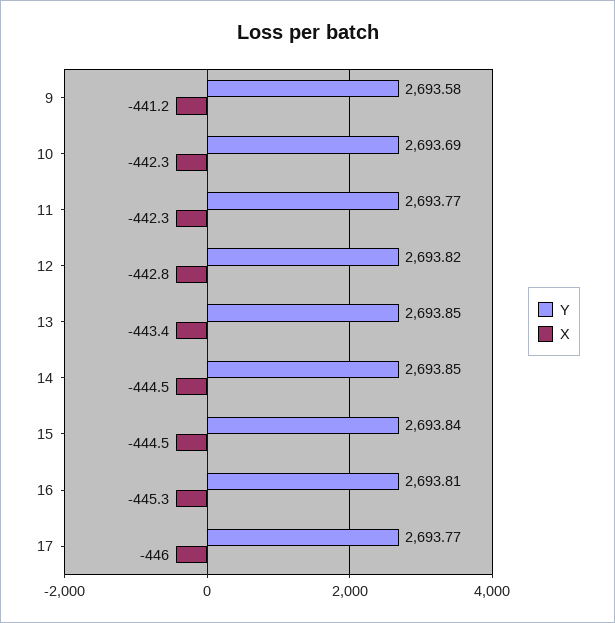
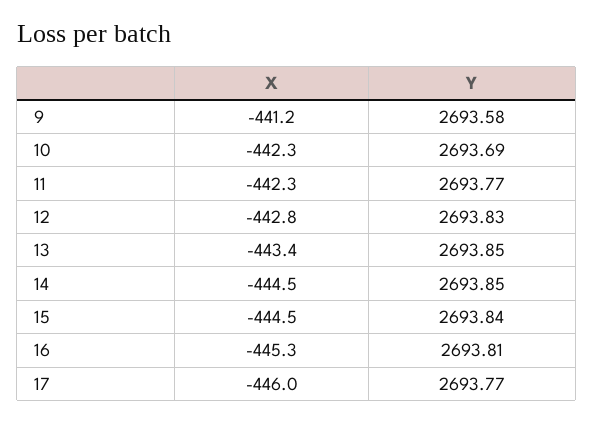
  {
    "Y": {
      "9": 2693.58,
      "10": 2693.69,
      "11": 2693.77,
-     "12": 2693.82,
+     "12": 2693.83,
      "13": 2693.85,
      "14": 2693.85,
      "15": 2693.84,
      "16": 2693.81,
      "17": 2693.77
    },
    "X": {
      "9": -441.2,
      "10": -442.3,
      "11": -442.3,
      "12": -442.8,
      "13": -443.4,
      "14": -444.5,
      "15": -444.5,
      "16": -445.3,
      "17": -446
    }
  }

